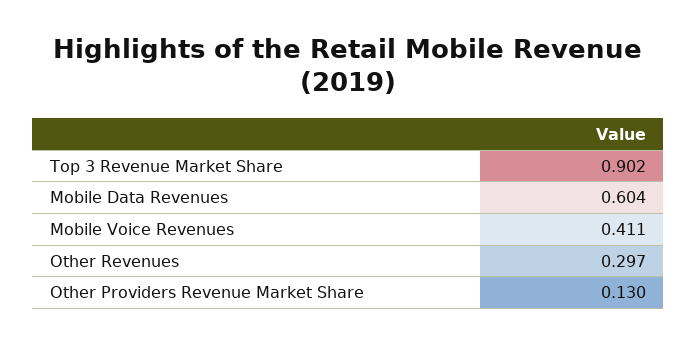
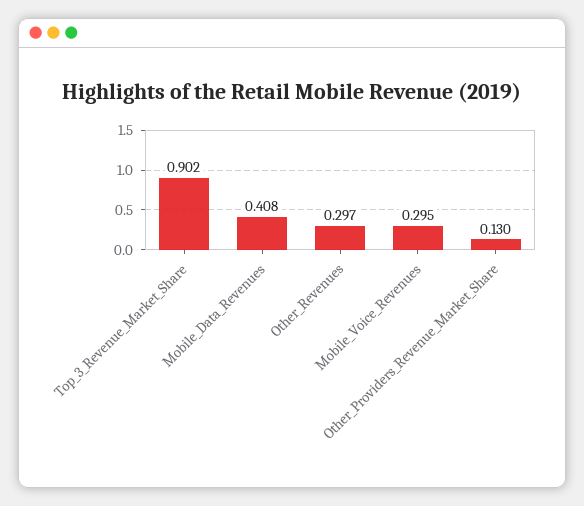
  {
    "Top 3 Revenue Market Share": 0.902,
-   "Mobile Data Revenues": 0.604,
+   "Mobile Data Revenues": 0.408,
-   "Mobile Voice Revenues": 0.411,
+   "Mobile Voice Revenues": 0.295,
    "Other Revenues": 0.297,
    "Other Providers Revenue Market Share": 0.13
  }

